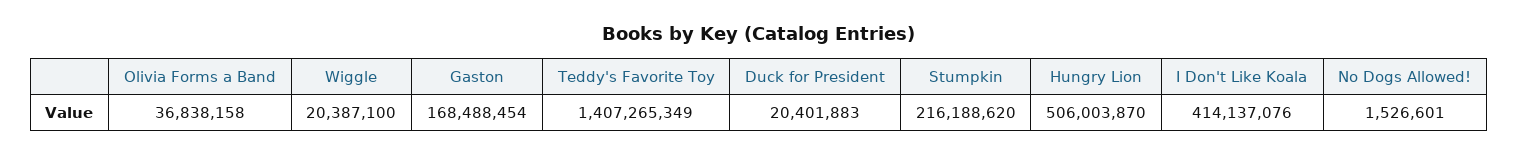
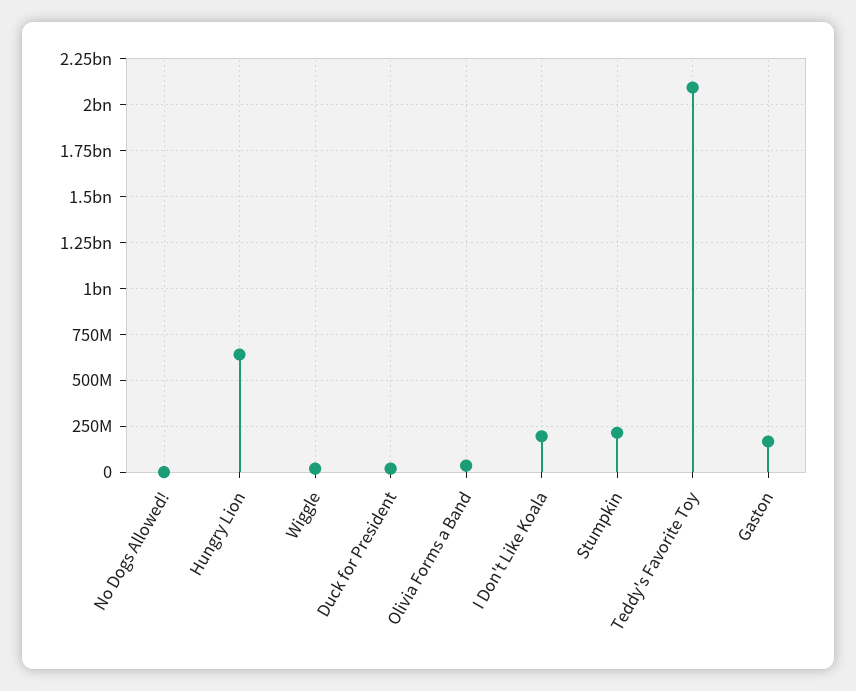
  {
    "Olivia Forms a Band": 36838158,
    "Wiggle": 20387100,
    "Gaston": 168488454,
-   "Teddy's Favorite Toy": 1407265349,
+   "Teddy's Favorite Toy": 2100000000,
    "Duck for President": 20401883,
    "Stumpkin": 216188620,
-   "Hungry Lion": 506003870,
+   "Hungry Lion": 650000000,
-   "I Don't Like Koala": 414137076,
+   "I Don't Like Koala": 200000000,
    "No Dogs Allowed!": 1526601
  }

